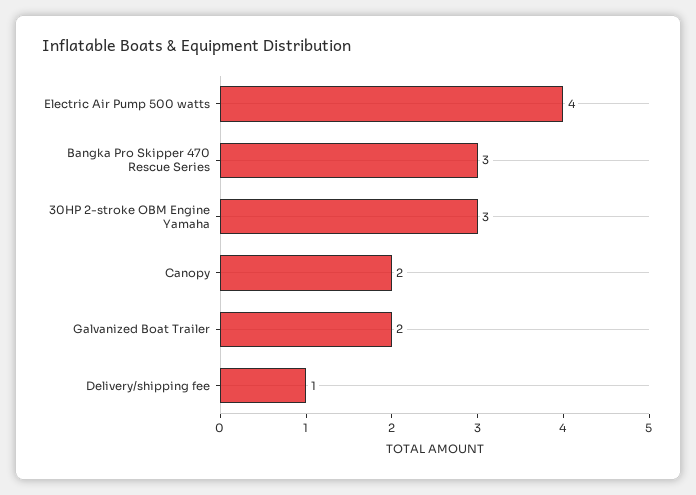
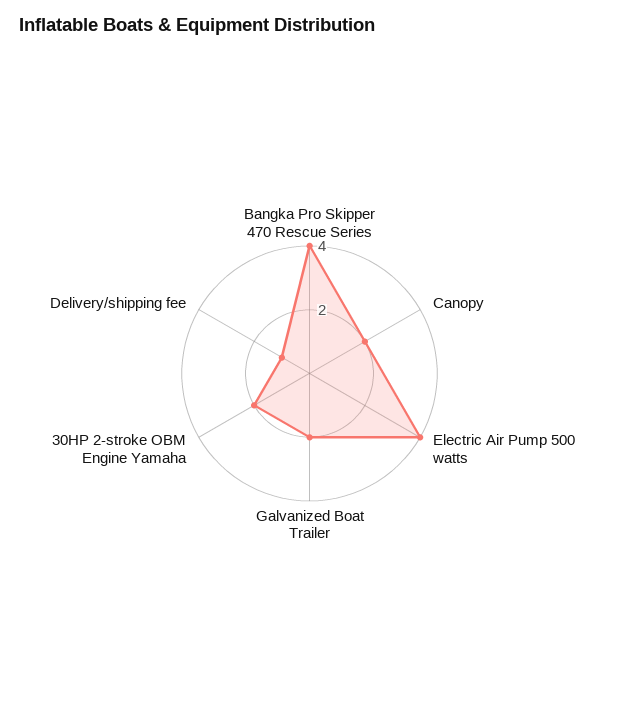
  {
    "Electric Air Pump 500 watts": 4,
-   "Bangka Pro Skipper 470 Rescue Series": 3,
+   "Bangka Pro Skipper 470 Rescue Series": 4,
-   "30HP 2-stroke OBM Engine Yamaha": 3,
+   "30HP 2-stroke OBM Engine Yamaha": 2,
    "Canopy": 2,
    "Galvanized Boat Trailer": 2,
    "Delivery/shipping fee": 1
  }

